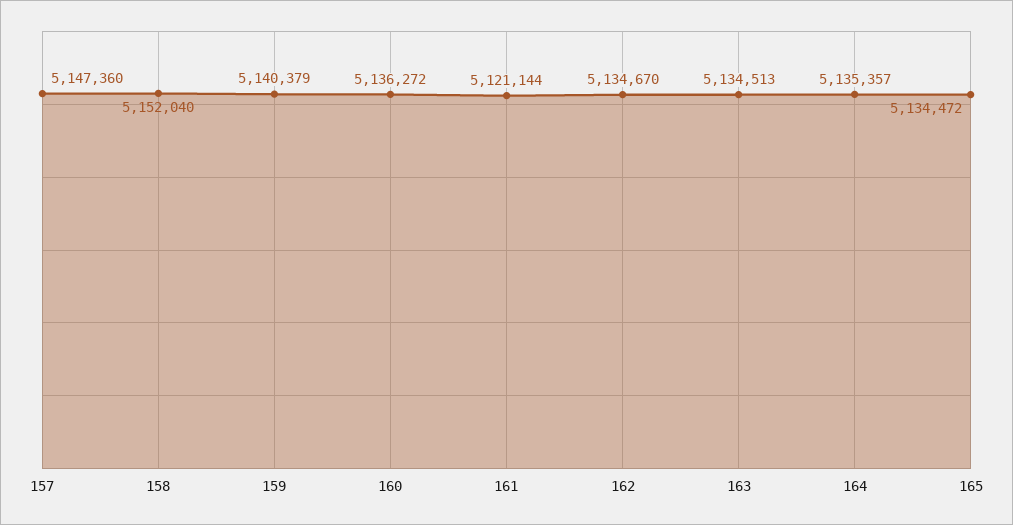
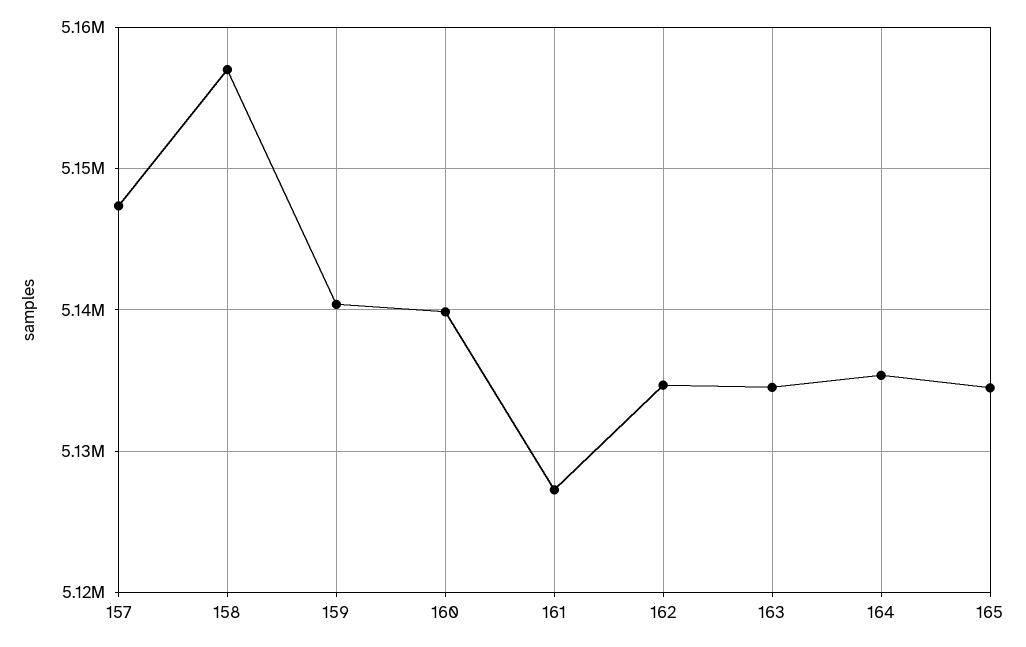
  {
    "157": 5147360,
-   "158": 5152040,
+   "158": 5157000,
    "159": 5140379,
-   "160": 5136272,
+   "160": 5140000,
-   "161": 5121144,
+   "161": 5127000,
    "162": 5134670,
    "163": 5134513,
    "164": 5135357,
    "165": 5134472
  }

